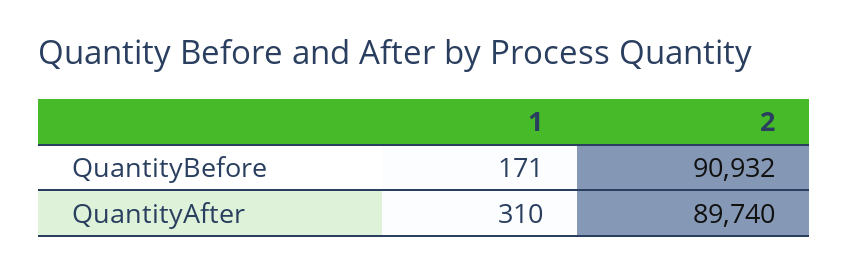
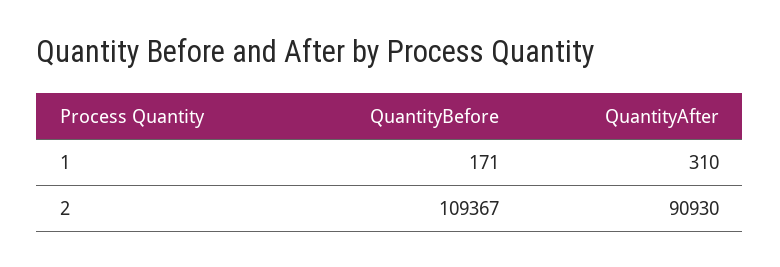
  {
    "1": {
      "QuantityBefore": 171,
      "QuantityAfter": 310
    },
    "2": {
-     "QuantityBefore": 90932,
+     "QuantityBefore": 109367,
-     "QuantityAfter": 89740
+     "QuantityAfter": 90930
    }
  }

